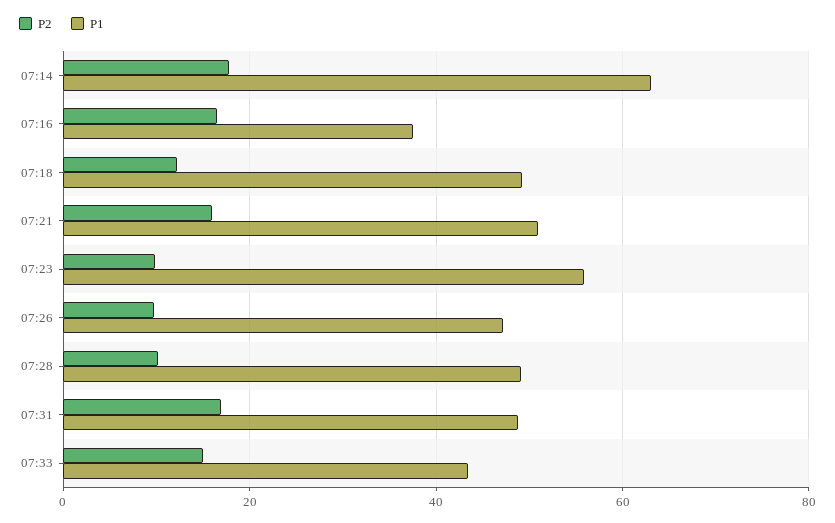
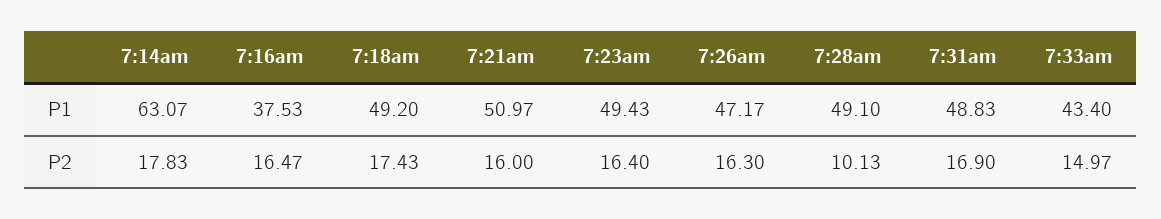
  {
    "P2": {
      "07:14": 17.83,
      "07:16": 16.47,
-     "07:18": 12,
+     "07:18": 17.43,
      "07:21": 16,
-     "07:23": 10,
+     "07:23": 16.4,
-     "07:26": 10,
+     "07:26": 16.3,
      "07:28": 10.13,
      "07:31": 16.9,
      "07:33": 14.97
    },
    "P1": {
      "07:14": 63.07,
      "07:16": 37.53,
      "07:18": 49.2,
      "07:21": 50.97,
-     "07:23": 56,
+     "07:23": 49.43,
      "07:26": 47.17,
      "07:28": 49.1,
      "07:31": 48.83,
      "07:33": 43.4
    }
  }

